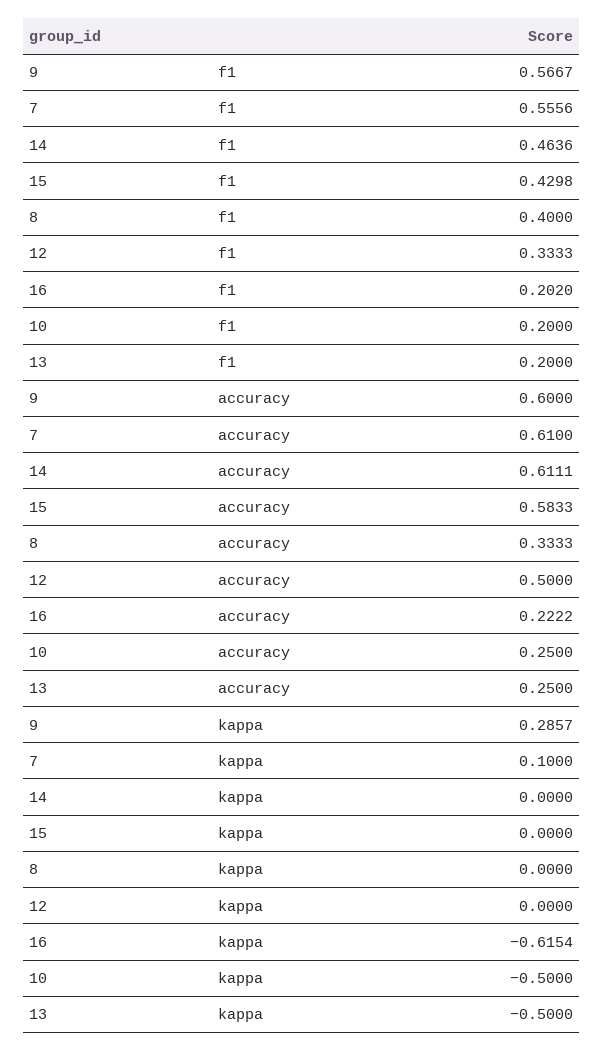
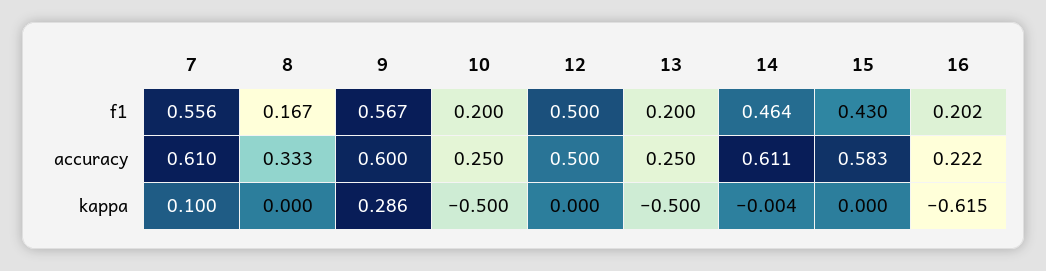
  {
    "9": {
      "f1": 0.5667,
      "accuracy": 0.6,
      "kappa": 0.2857
    },
    "7": {
      "f1": 0.5556,
      "accuracy": 0.61,
      "kappa": 0.1
    },
    "14": {
      "f1": 0.4636,
      "accuracy": 0.6111,
-     "kappa": 0
+     "kappa": -0.004
    },
    "15": {
      "f1": 0.4298,
      "accuracy": 0.5833,
      "kappa": 0
    },
    "8": {
-     "f1": 0.4,
+     "f1": 0.167,
      "accuracy": 0.3333,
      "kappa": 0
    },
    "12": {
-     "f1": 0.3333,
+     "f1": 0.5,
      "accuracy": 0.5,
      "kappa": 0
    },
    "16": {
      "f1": 0.202,
      "accuracy": 0.2222,
      "kappa": -0.6154
    },
    "10": {
      "f1": 0.2,
      "accuracy": 0.25,
      "kappa": -0.5
    },
    "13": {
      "f1": 0.2,
      "accuracy": 0.25,
      "kappa": -0.5
    }
  }

